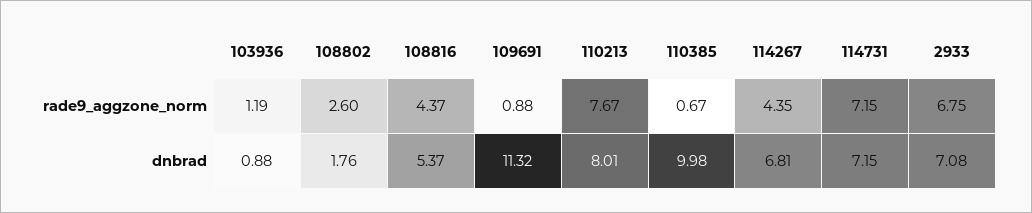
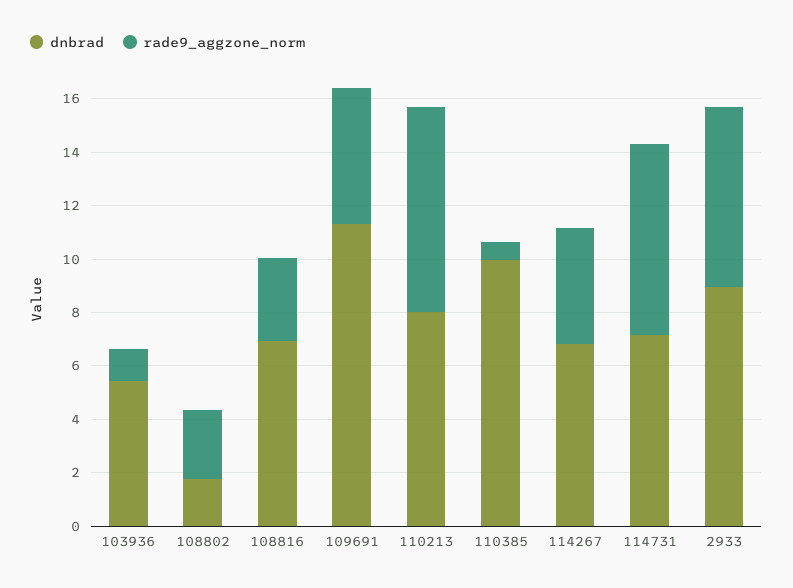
  {
    "rade9_aggzone_norm": {
      "103936": 1.19,
      "108802": 2.6,
-     "108816": 4.37,
+     "108816": 3,
-     "109691": 0.88,
+     "109691": 5,
      "110213": 7.67,
      "110385": 0.67,
      "114267": 4.35,
      "114731": 7.15,
      "2933": 6.75
    },
    "dnbrad": {
-     "103936": 0.88,
+     "103936": 5.5,
      "108802": 1.76,
-     "108816": 5.37,
+     "108816": 7,
      "109691": 11.32,
      "110213": 8.01,
      "110385": 9.98,
      "114267": 6.81,
      "114731": 7.15,
-     "2933": 7.08
+     "2933": 9
    }
  }

